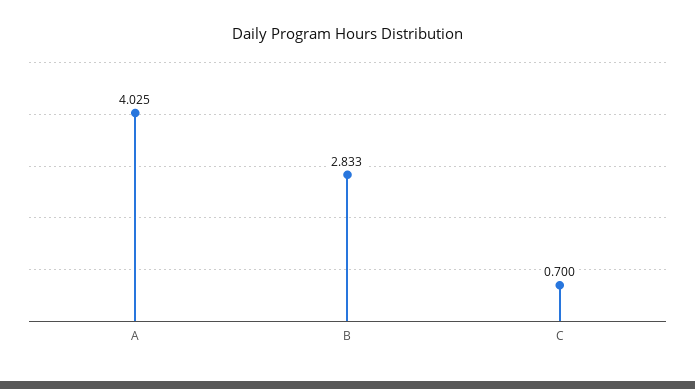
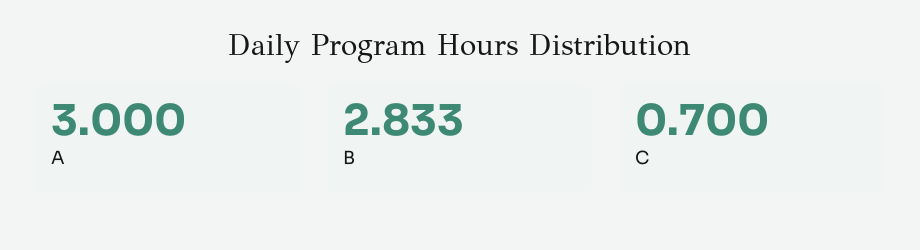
  {
-   "A": 4.025,
+   "A": 3,
    "B": 2.833,
    "C": 0.7
  }

